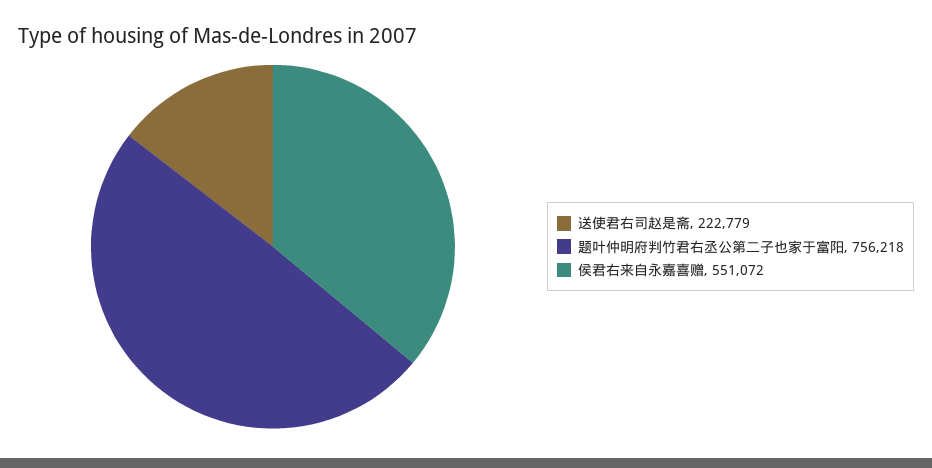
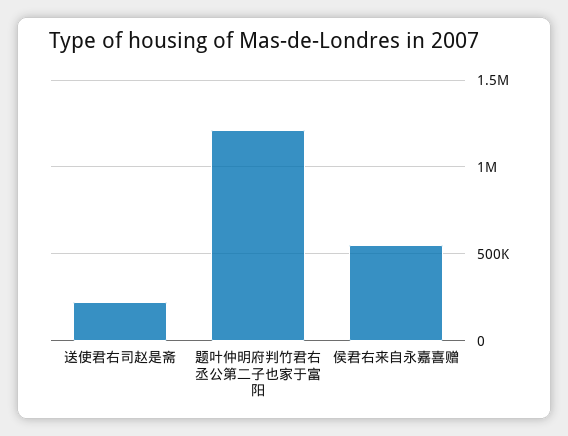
  {
    "送使君右司赵是斋": 222779,
-   "题叶仲明府判竹君右丞公第二子也家于富阳": 756218,
+   "题叶仲明府判竹君右丞公第二子也家于富阳": 1200000,
    "侯君右来自永嘉喜赠": 551072
  }

